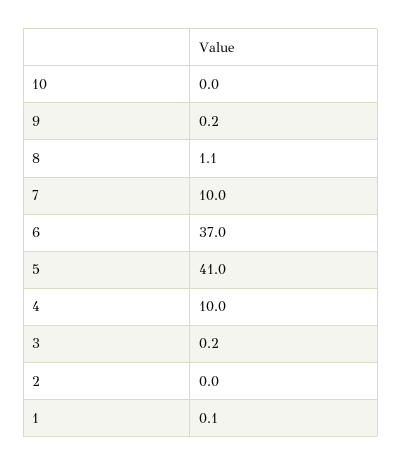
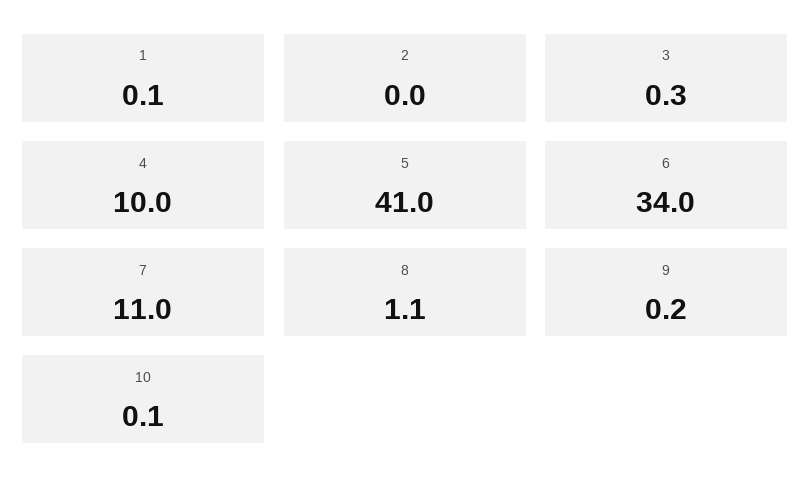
  {
-   "10": 0,
+   "10": 0.1,
    "9": 0.2,
    "8": 1.1,
-   "7": 10,
+   "7": 11,
-   "6": 37,
+   "6": 34,
    "5": 41,
    "4": 10,
-   "3": 0.2,
+   "3": 0.3,
    "2": 0,
    "1": 0.1
  }

